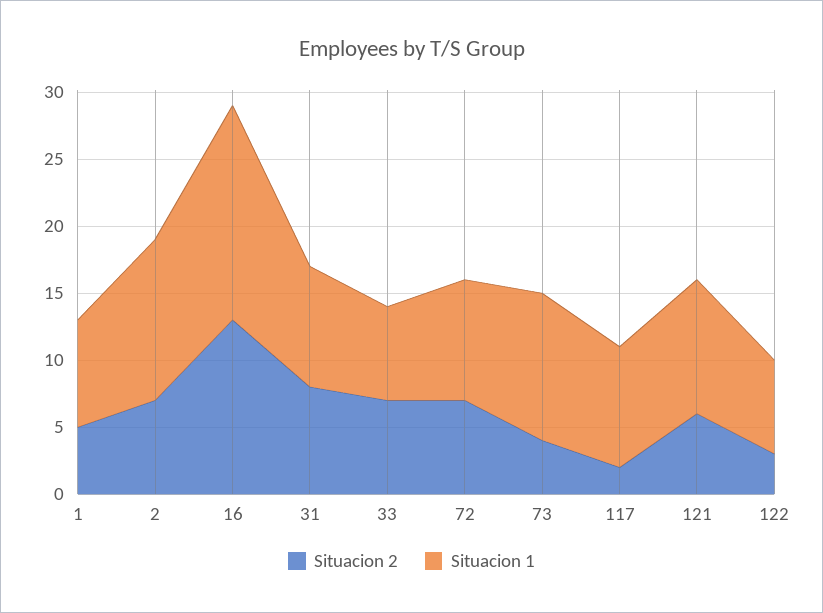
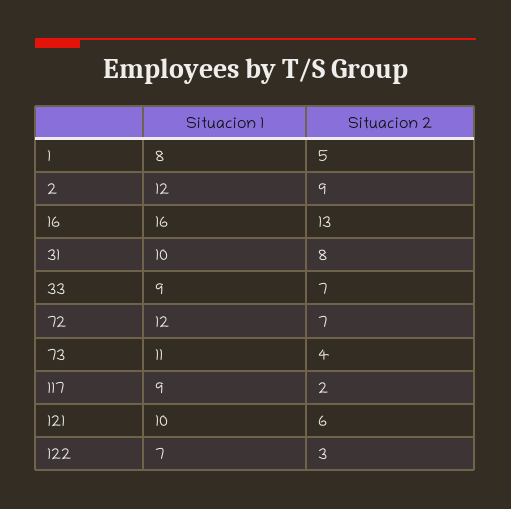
  {
    "Situacion 2": {
      "1": 5,
-     "2": 7,
+     "2": 9,
      "16": 13,
      "31": 8,
      "33": 7,
      "72": 7,
      "73": 4,
      "117": 2,
      "121": 6,
      "122": 3
    },
    "Situacion 1": {
      "1": 8,
      "2": 12,
      "16": 16,
-     "31": 9,
+     "31": 10,
-     "33": 7,
+     "33": 9,
-     "72": 9,
+     "72": 12,
      "73": 11,
      "117": 9,
      "121": 10,
      "122": 7
    }
  }

